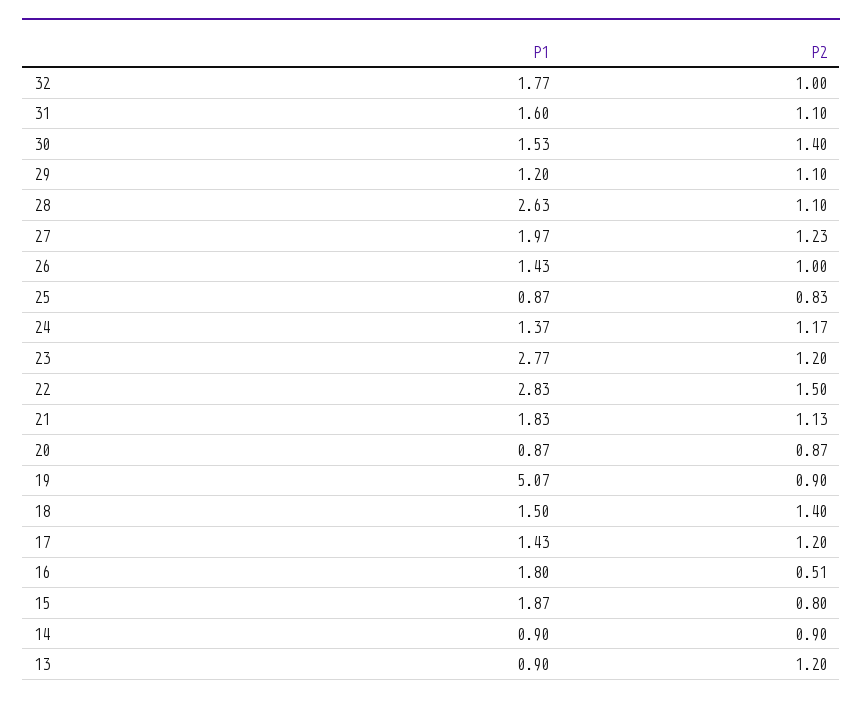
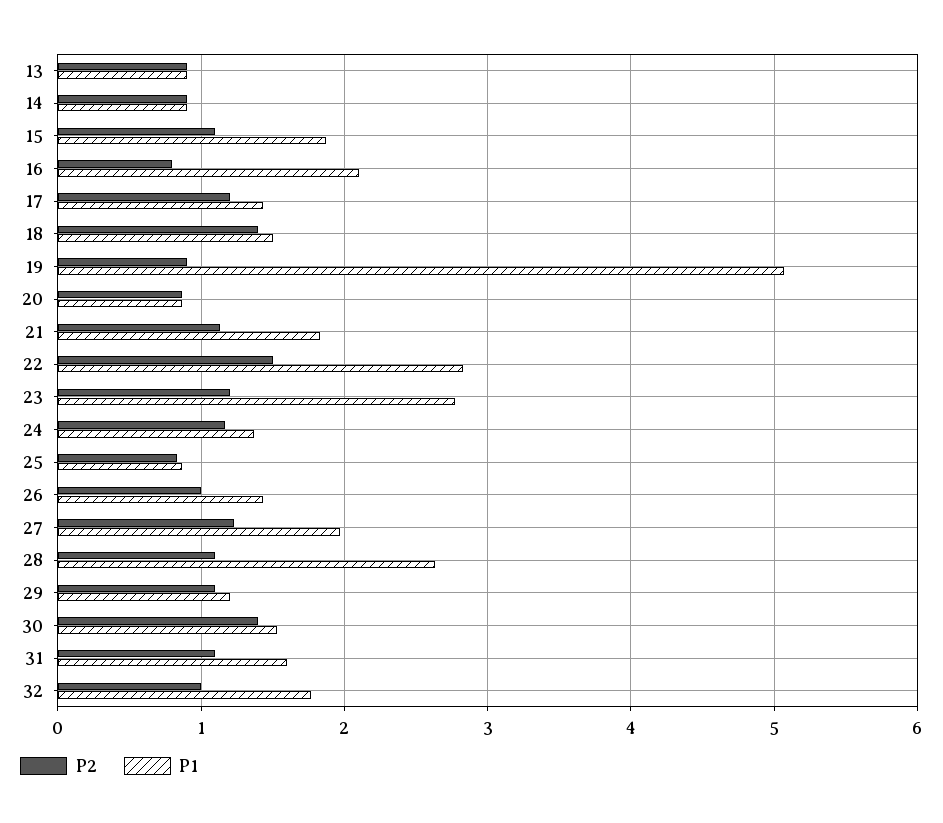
  {
    "P1": {
      "32": 1.77,
      "31": 1.6,
      "30": 1.53,
      "29": 1.2,
      "28": 2.63,
      "27": 1.97,
      "26": 1.43,
      "25": 0.87,
      "24": 1.37,
      "23": 2.77,
      "22": 2.83,
      "21": 1.83,
      "20": 0.87,
      "19": 5.07,
      "18": 1.5,
      "17": 1.43,
-     "16": 1.8,
+     "16": 2.1,
      "15": 1.87,
      "14": 0.9,
      "13": 0.9
    },
    "P2": {
      "32": 1,
      "31": 1.1,
      "30": 1.4,
      "29": 1.1,
      "28": 1.1,
      "27": 1.23,
      "26": 1,
      "25": 0.83,
      "24": 1.17,
      "23": 1.2,
      "22": 1.5,
      "21": 1.13,
      "20": 0.87,
      "19": 0.9,
      "18": 1.4,
      "17": 1.2,
-     "16": 0.51,
+     "16": 0.8,
-     "15": 0.8,
+     "15": 1.1,
      "14": 0.9,
-     "13": 1.2
+     "13": 0.9
    }
  }

